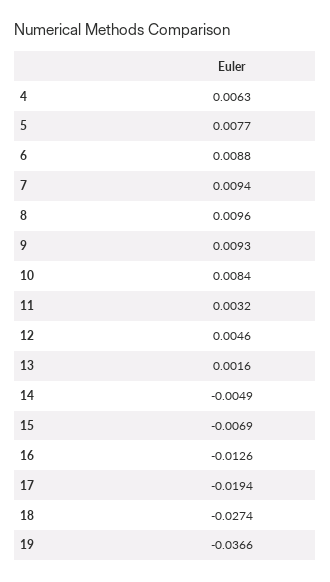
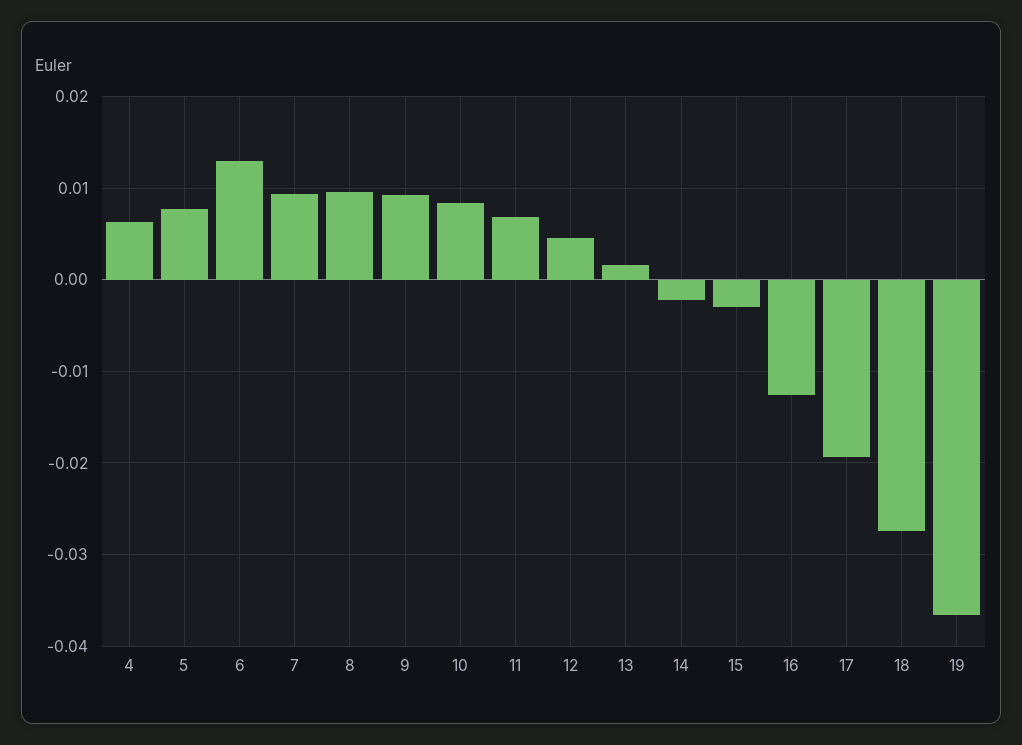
  {
    "4": 0.0063,
    "5": 0.0077,
-   "6": 0.0088,
+   "6": 0.013,
    "7": 0.0094,
    "8": 0.0096,
    "9": 0.0093,
    "10": 0.0084,
-   "11": 0.0032,
+   "11": 0.007,
    "12": 0.0046,
    "13": 0.0016,
-   "14": -0.0049,
+   "14": -0.002,
-   "15": -0.0069,
+   "15": -0.003,
    "16": -0.0126,
    "17": -0.0194,
    "18": -0.0274,
    "19": -0.0366
  }

